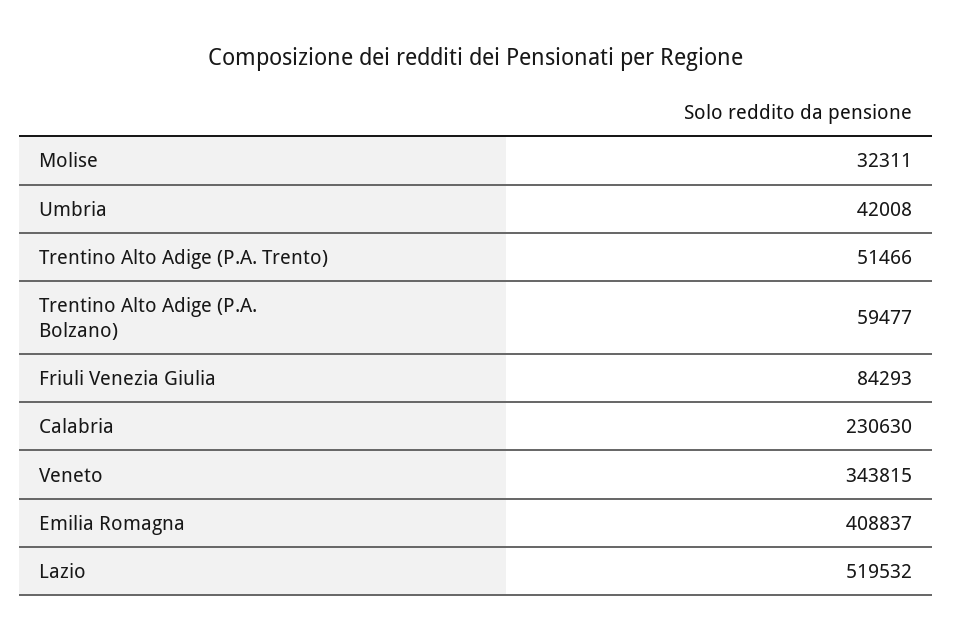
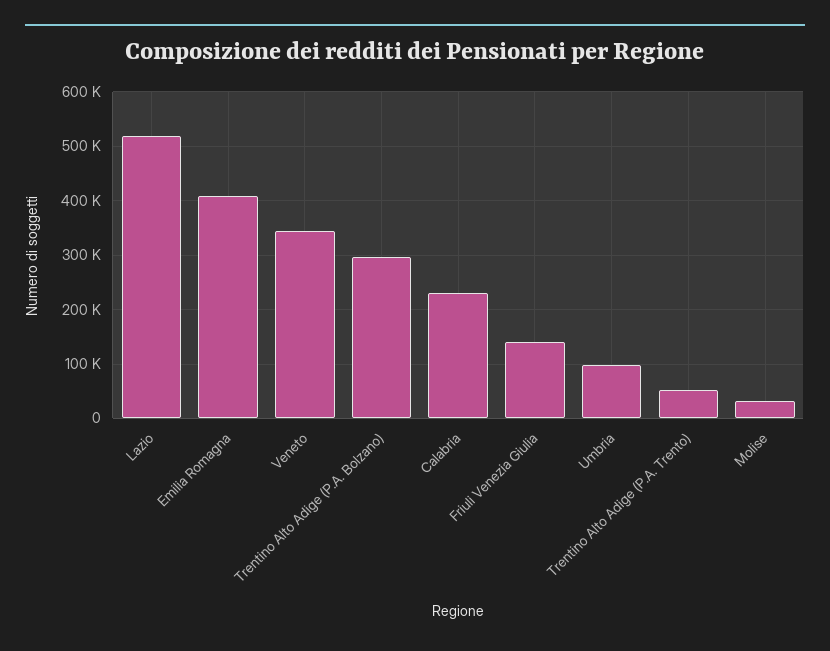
  {
    "Molise": 32311,
-   "Umbria": 42008,
+   "Umbria": 100000,
    "Trentino Alto Adige (P.A. Trento)": 51466,
-   "Trentino Alto Adige (P.A. Bolzano)": 59477,
+   "Trentino Alto Adige (P.A. Bolzano)": 300000,
-   "Friuli Venezia Giulia": 84293,
+   "Friuli Venezia Giulia": 140000,
    "Calabria": 230630,
    "Veneto": 343815,
    "Emilia Romagna": 408837,
    "Lazio": 519532
  }

